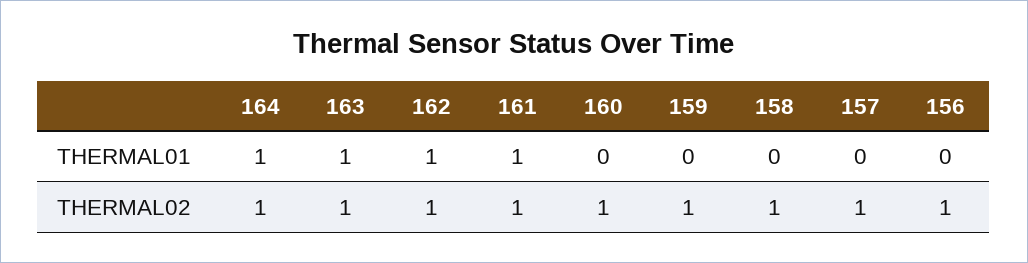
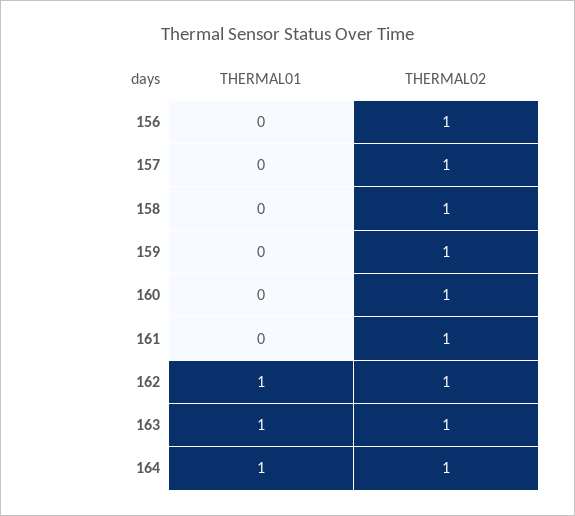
  {
    "164": {
      "THERMAL01": 1,
      "THERMAL02": 1
    },
    "163": {
      "THERMAL01": 1,
      "THERMAL02": 1
    },
    "162": {
      "THERMAL01": 1,
      "THERMAL02": 1
    },
    "161": {
-     "THERMAL01": 1,
+     "THERMAL01": 0,
      "THERMAL02": 1
    },
    "160": {
      "THERMAL01": 0,
      "THERMAL02": 1
    },
    "159": {
      "THERMAL01": 0,
      "THERMAL02": 1
    },
    "158": {
      "THERMAL01": 0,
      "THERMAL02": 1
    },
    "157": {
      "THERMAL01": 0,
      "THERMAL02": 1
    },
    "156": {
      "THERMAL01": 0,
      "THERMAL02": 1
    }
  }

